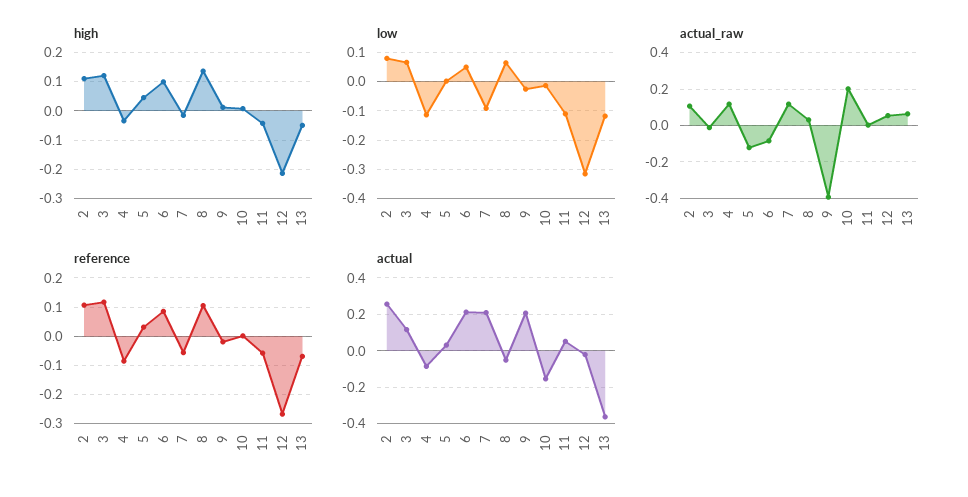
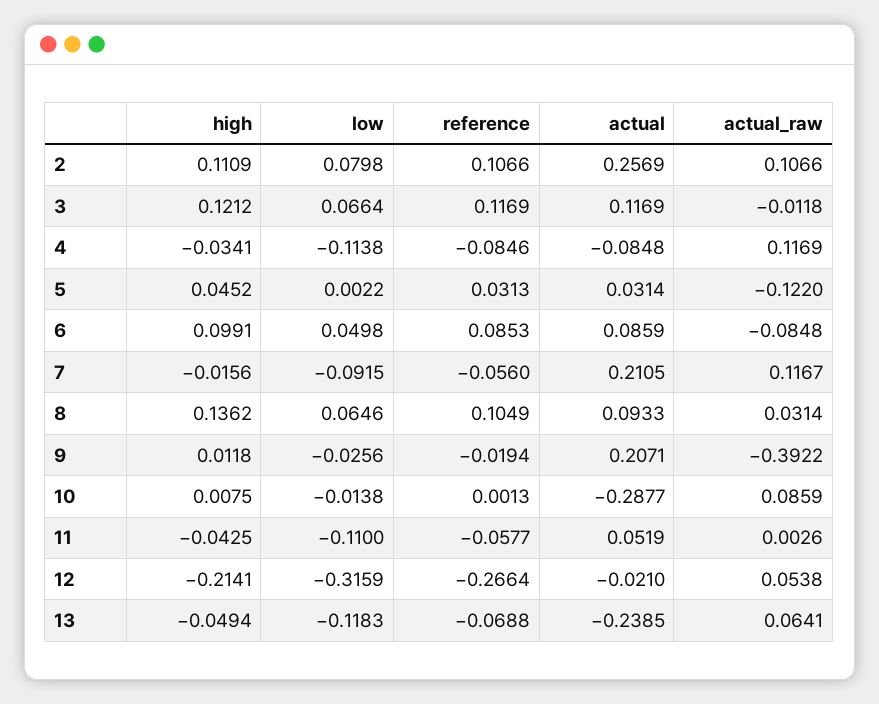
  {
    "high": {
      "2": 0.1109,
      "3": 0.1212,
      "4": -0.0341,
      "5": 0.0452,
      "6": 0.0991,
      "7": -0.0156,
      "8": 0.1362,
      "9": 0.0118,
      "10": 0.0075,
      "11": -0.0425,
      "12": -0.2141,
      "13": -0.0494
    },
    "low": {
      "2": 0.0798,
      "3": 0.0664,
      "4": -0.1138,
      "5": 0.0022,
      "6": 0.0498,
      "7": -0.0915,
      "8": 0.0646,
      "9": -0.0256,
      "10": -0.0138,
      "11": -0.11,
      "12": -0.3159,
      "13": -0.1183
    },
    "actual_raw": {
      "2": 0.1066,
      "3": -0.0118,
      "4": 0.1169,
      "5": -0.122,
      "6": -0.0848,
      "7": 0.1167,
      "8": 0.0314,
      "9": -0.3922,
-     "10": 0.2,
+     "10": 0.0859,
      "11": 0.0026,
      "12": 0.0538,
      "13": 0.0641
    },
    "reference": {
      "2": 0.1066,
      "3": 0.1169,
      "4": -0.0846,
      "5": 0.0313,
      "6": 0.0853,
      "7": -0.056,
      "8": 0.1049,
      "9": -0.0194,
      "10": 0.0013,
      "11": -0.0577,
      "12": -0.2664,
      "13": -0.0688
    },
    "actual": {
      "2": 0.2569,
      "3": 0.1169,
      "4": -0.0848,
      "5": 0.0314,
-     "6": 0.2,
+     "6": 0.0859,
      "7": 0.2105,
-     "8": -0.05,
+     "8": 0.0933,
      "9": 0.2071,
-     "10": -0.15,
+     "10": -0.2877,
      "11": 0.0519,
      "12": -0.021,
-     "13": -0.35
+     "13": -0.2385
    }
  }

